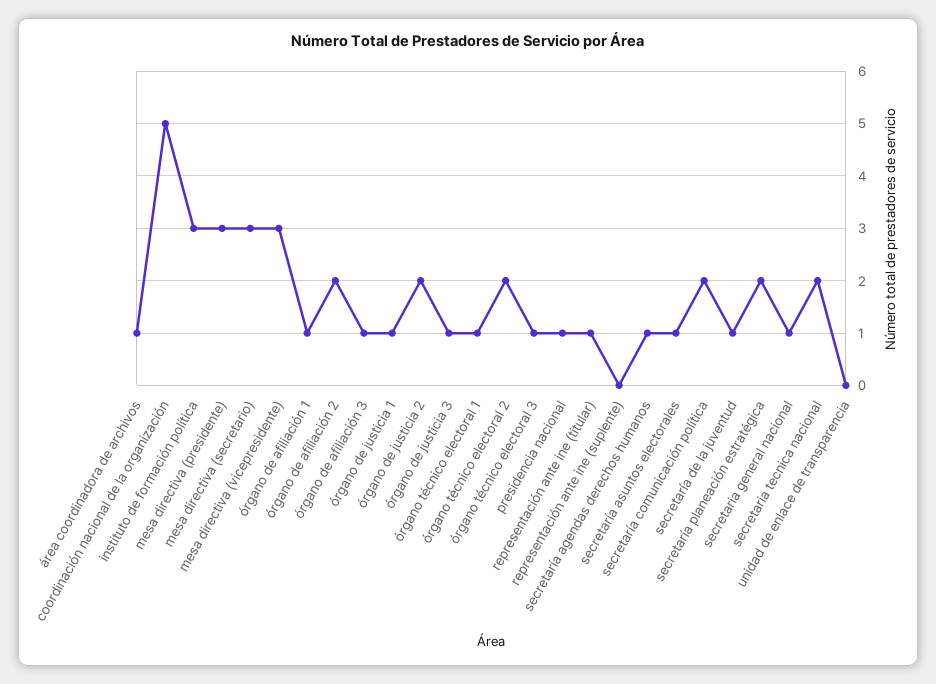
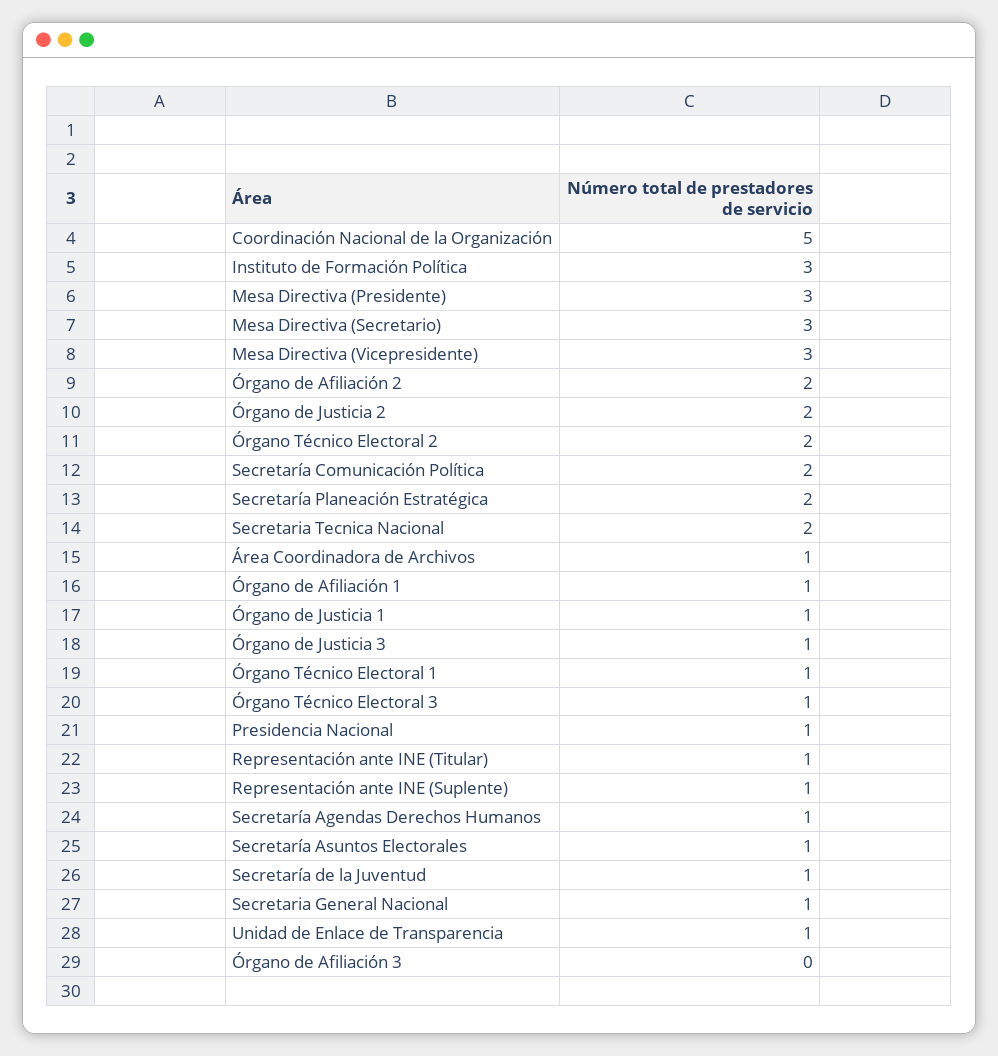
  {
    "área coordinadora de archivos": 1,
    "coordinación nacional de la organización": 5,
    "instituto de formación política": 3,
    "mesa directiva (presidente)": 3,
    "mesa directiva (secretario)": 3,
    "mesa directiva (vicepresidente)": 3,
    "órgano de afiliación 1": 1,
    "órgano de afiliación 2": 2,
-   "órgano de afiliación 3": 1,
+   "órgano de afiliación 3": 0,
    "órgano de justicia 1": 1,
    "órgano de justicia 2": 2,
    "órgano de justicia 3": 1,
    "órgano técnico electoral 1": 1,
    "órgano técnico electoral 2": 2,
    "órgano técnico electoral 3": 1,
    "presidencia nacional": 1,
    "representación ante ine (titular)": 1,
-   "representación ante ine (suplente)": 0,
+   "representación ante ine (suplente)": 1,
    "secretaría agendas derechos humanos": 1,
    "secretaría asuntos electorales": 1,
    "secretaría comunicación política": 2,
    "secretaría de la juventud": 1,
    "secretaría planeación estratégica": 2,
    "secretaria general nacional": 1,
    "secretaria tecnica nacional": 2,
-   "unidad de enlace de transparencia": 0
+   "unidad de enlace de transparencia": 1
  }

